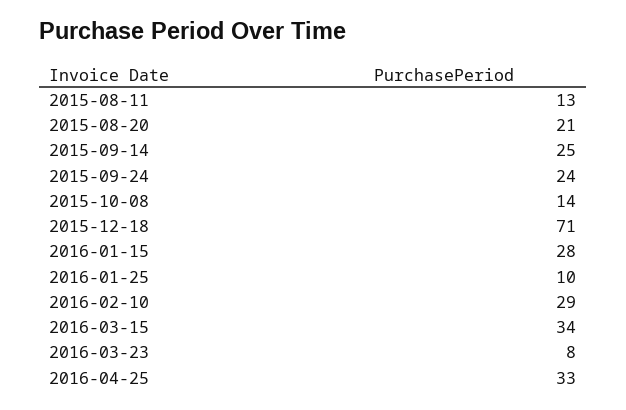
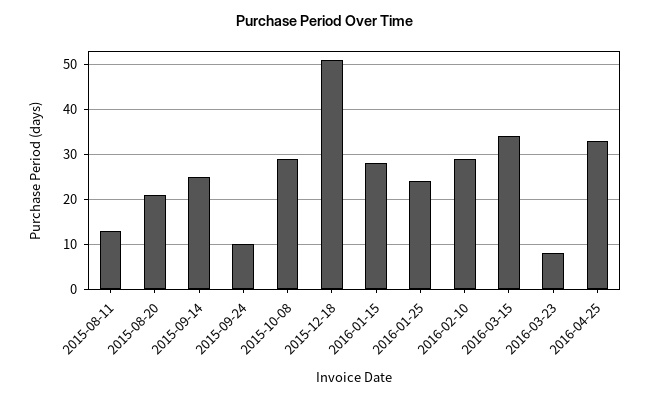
  {
    "2015-08-11": 13,
    "2015-08-20": 21,
    "2015-09-14": 25,
-   "2015-09-24": 24,
+   "2015-09-24": 10,
-   "2015-10-08": 14,
+   "2015-10-08": 30,
-   "2015-12-18": 71,
+   "2015-12-18": 50,
    "2016-01-15": 28,
-   "2016-01-25": 10,
+   "2016-01-25": 25,
    "2016-02-10": 29,
    "2016-03-15": 34,
    "2016-03-23": 8,
    "2016-04-25": 33
  }

